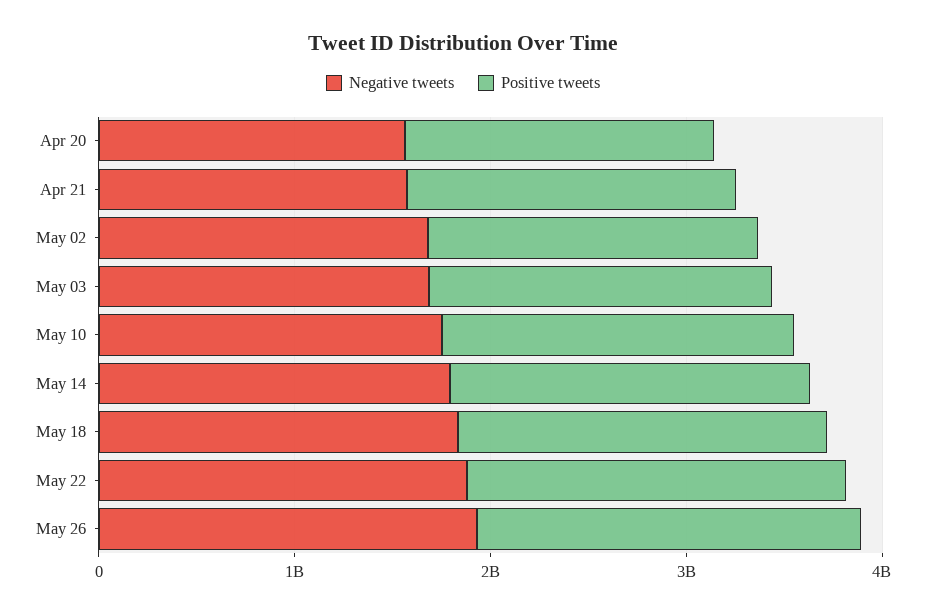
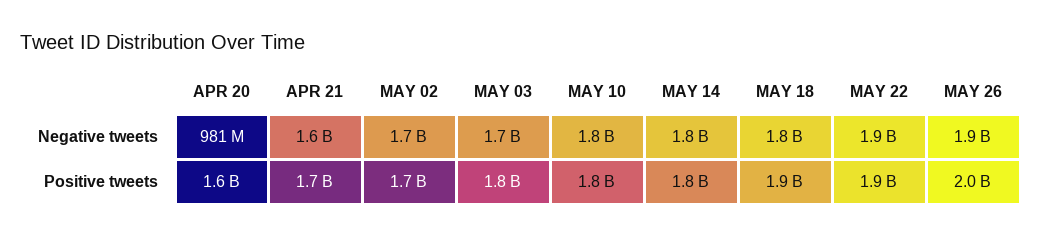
  {
    "Negative tweets": {
-     "Apr 20": 1600000000,
+     "Apr 20": 981000000,
      "Apr 21": 1600000000,
      "May 02": 1700000000,
      "May 03": 1700000000,
      "May 10": 1800000000,
      "May 14": 1800000000,
      "May 18": 1800000000,
      "May 22": 1900000000,
      "May 26": 1900000000
    },
    "Positive tweets": {
      "Apr 20": 1600000000,
      "Apr 21": 1700000000,
      "May 02": 1700000000,
      "May 03": 1800000000,
      "May 10": 1800000000,
      "May 14": 1800000000,
      "May 18": 1900000000,
      "May 22": 1900000000,
      "May 26": 2000000000
    }
  }

